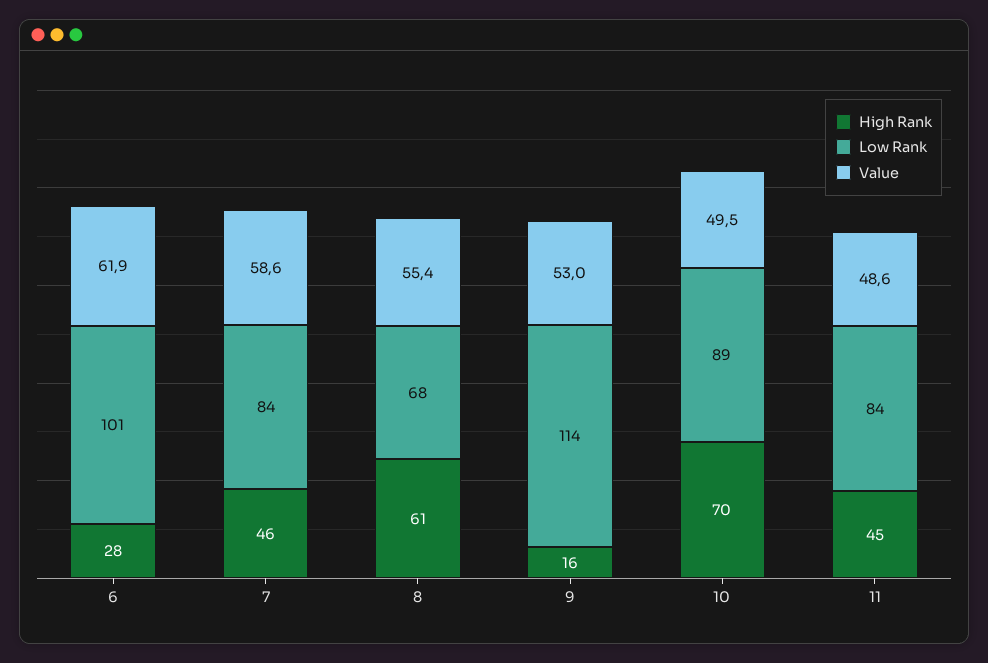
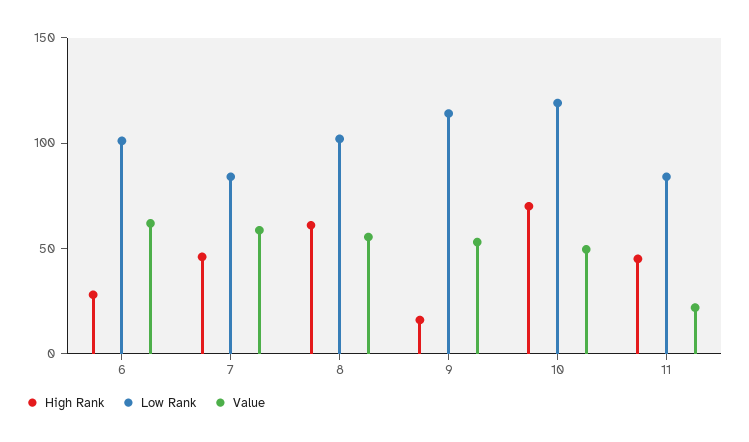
  {
    "High Rank": {
      "6": 28,
      "7": 46,
      "8": 61,
      "9": 16,
      "10": 70,
      "11": 45
    },
    "Low Rank": {
      "6": 101,
      "7": 84,
-     "8": 68,
+     "8": 100,
      "9": 114,
-     "10": 89,
+     "10": 120,
      "11": 84
    },
    "Value": {
      "6": 61.9,
      "7": 58.6,
      "8": 55.4,
      "9": 53,
      "10": 49.5,
-     "11": 48.6
+     "11": 20
    }
  }

